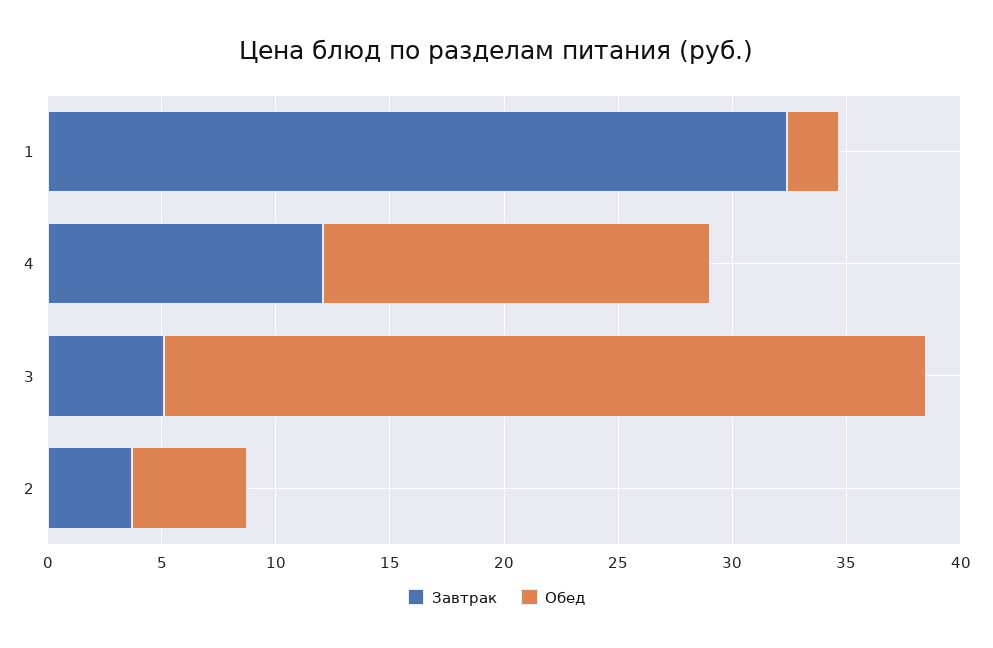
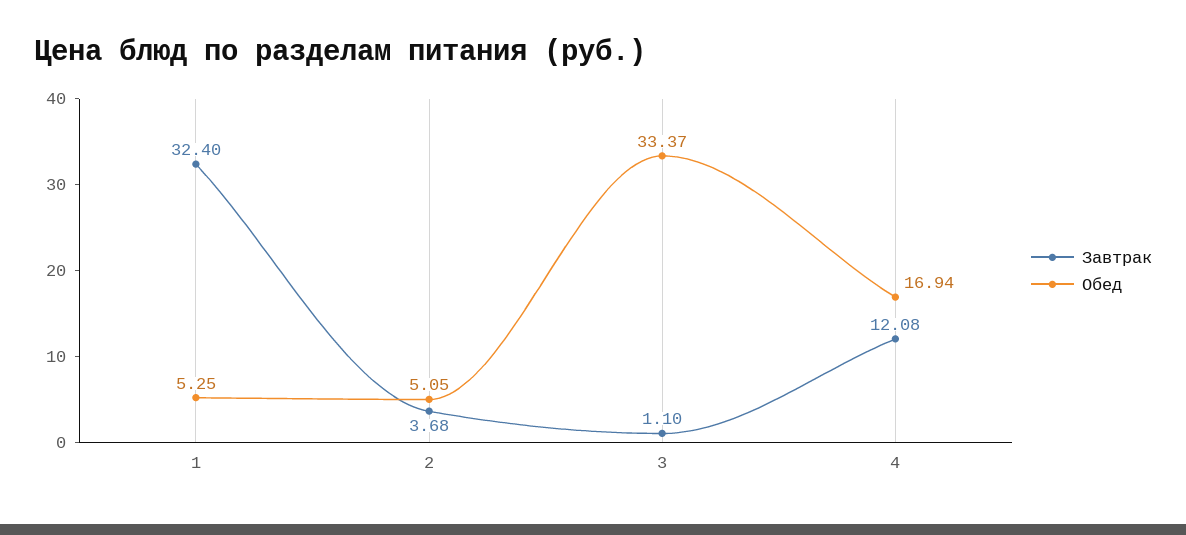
  {
    "Завтрак": {
      "1": 32.4,
      "4": 12.08,
-     "3": 5,
+     "3": 1.1,
      "2": 3.68
    },
    "Обед": {
-     "1": 2,
+     "1": 5.25,
      "4": 16.94,
      "3": 33.37,
      "2": 5.05
    }
  }

